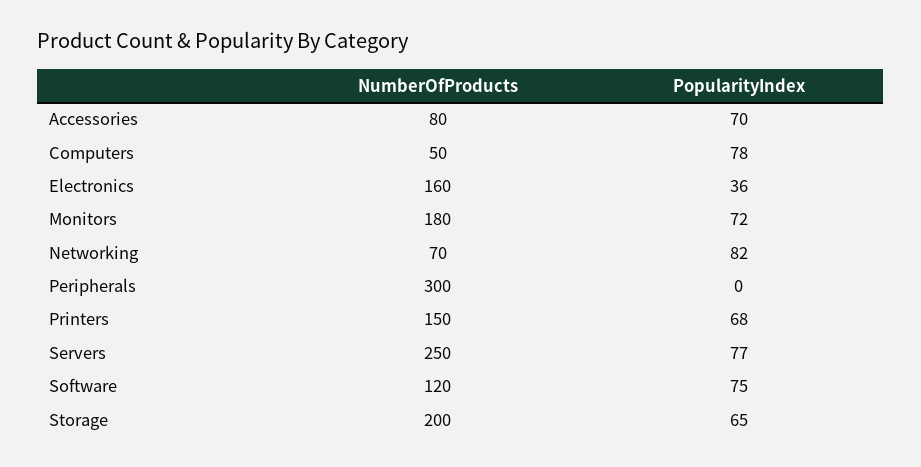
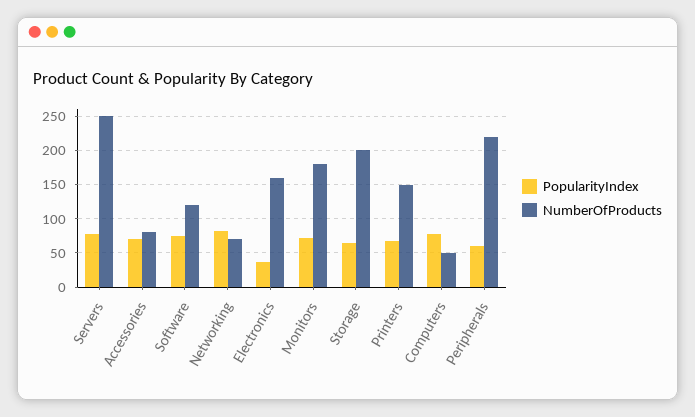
  {
    "NumberOfProducts": {
      "Accessories": 80,
      "Computers": 50,
      "Electronics": 160,
      "Monitors": 180,
      "Networking": 70,
-     "Peripherals": 300,
+     "Peripherals": 220,
      "Printers": 150,
      "Servers": 250,
      "Software": 120,
      "Storage": 200
    },
    "PopularityIndex": {
      "Accessories": 70,
      "Computers": 78,
      "Electronics": 36,
      "Monitors": 72,
      "Networking": 82,
-     "Peripherals": 0,
+     "Peripherals": 60,
      "Printers": 68,
      "Servers": 77,
      "Software": 75,
      "Storage": 65
    }
  }

